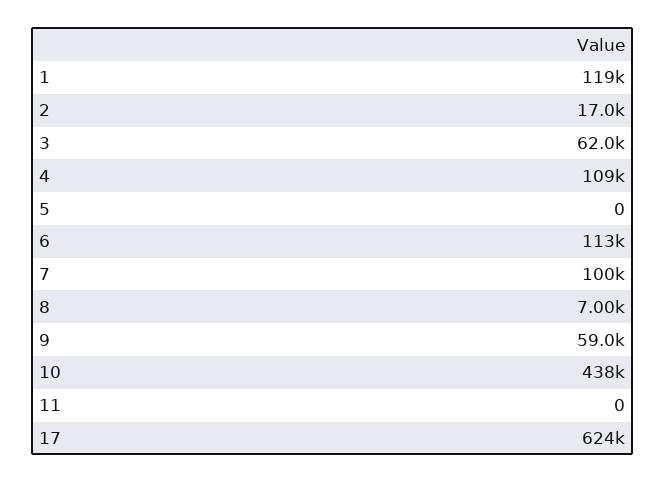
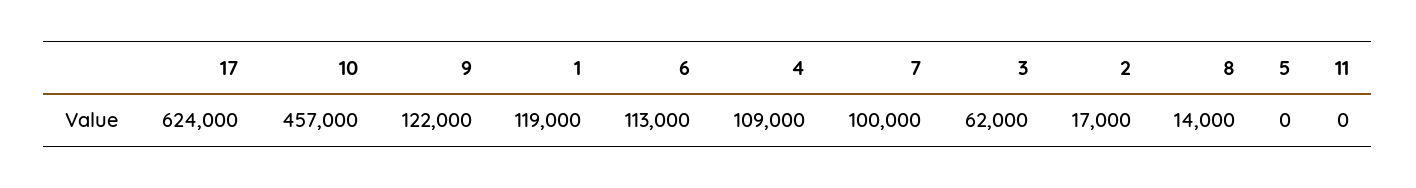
  {
    "1": 119000,
    "2": 17000,
    "3": 62000,
    "4": 109000,
    "5": 0,
    "6": 113000,
    "7": 100000,
-   "8": 7000,
+   "8": 14000,
-   "9": 59000,
+   "9": 122000,
-   "10": 438000,
+   "10": 457000,
    "11": 0,
    "17": 624000
  }

